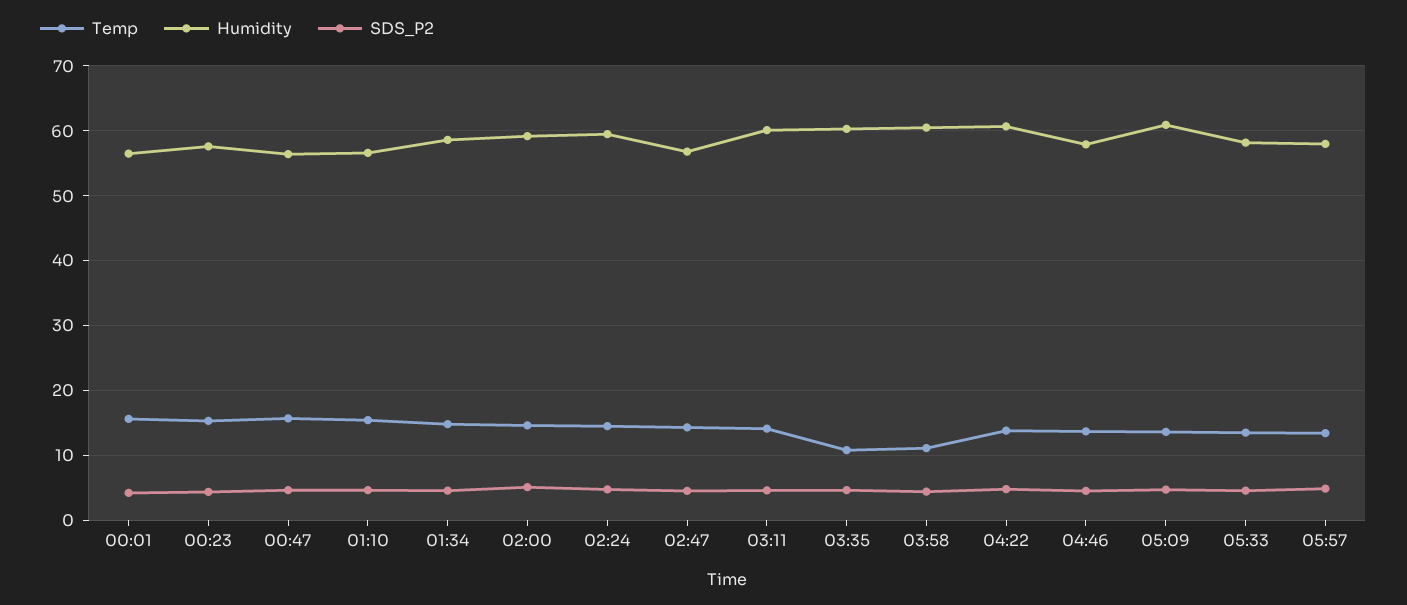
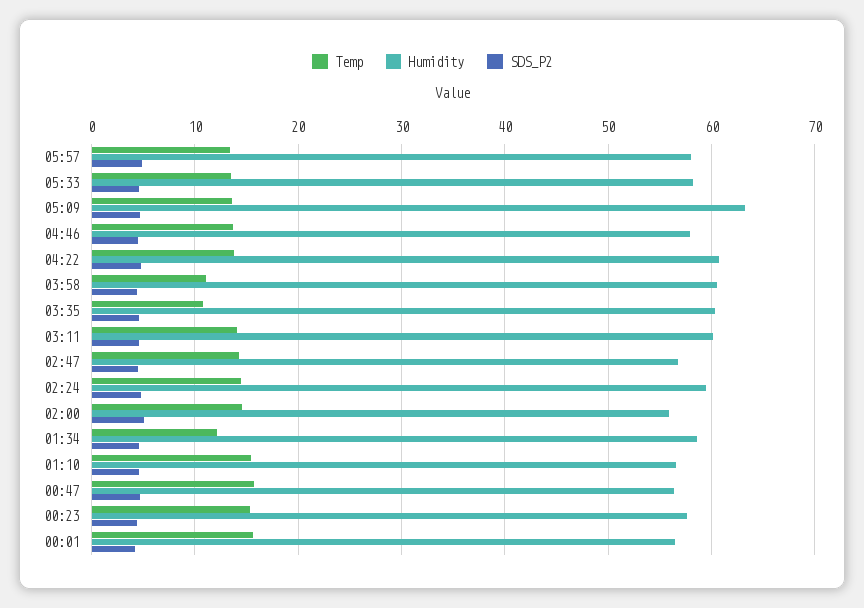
  {
    "Temp": {
      "00:01": 16,
      "00:23": 15,
      "00:47": 16,
      "01:10": 15,
-     "01:34": 15,
+     "01:34": 12,
      "02:00": 15,
      "02:24": 15,
      "02:47": 14,
      "03:11": 14,
      "03:35": 11,
      "03:58": 11,
      "04:22": 14,
      "04:46": 14,
      "05:09": 14,
      "05:33": 14,
      "05:57": 13
    },
    "Humidity": {
      "00:01": 57,
      "00:23": 58,
      "00:47": 56,
      "01:10": 57,
      "01:34": 59,
-     "02:00": 59,
+     "02:00": 56,
      "02:24": 60,
      "02:47": 57,
      "03:11": 60,
      "03:35": 60,
      "03:58": 61,
      "04:22": 61,
      "04:46": 58,
-     "05:09": 61,
+     "05:09": 63,
      "05:33": 58,
      "05:57": 58
    },
    "SDS_P2": {
      "00:01": 4,
      "00:23": 4,
      "00:47": 5,
      "01:10": 5,
      "01:34": 5,
      "02:00": 5,
      "02:24": 5,
      "02:47": 5,
      "03:11": 5,
      "03:35": 5,
      "03:58": 4,
      "04:22": 5,
      "04:46": 5,
      "05:09": 5,
      "05:33": 5,
      "05:57": 5
    }
  }

